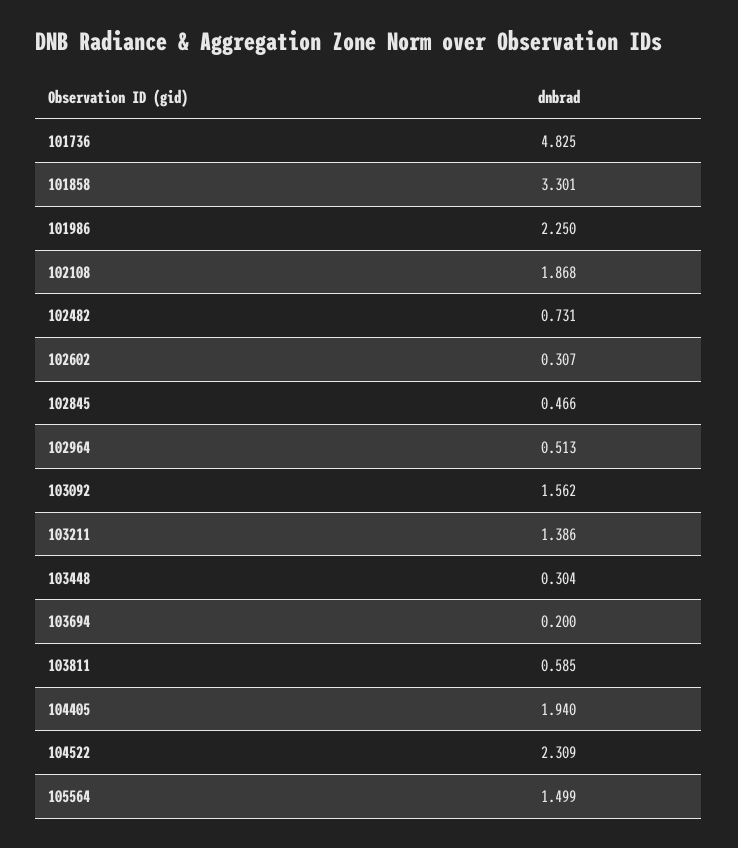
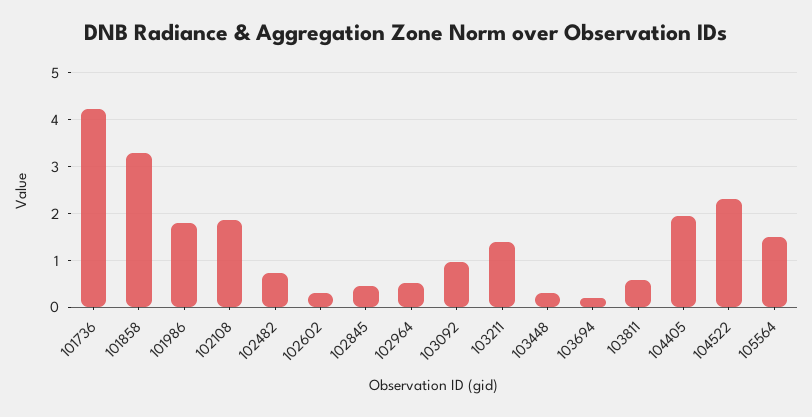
  {
-   "101736": 4.825,
+   "101736": 4.2,
    "101858": 3.301,
-   "101986": 2.25,
+   "101986": 1.8,
    "102108": 1.868,
    "102482": 0.731,
    "102602": 0.307,
    "102845": 0.466,
    "102964": 0.513,
-   "103092": 1.562,
+   "103092": 1,
    "103211": 1.386,
    "103448": 0.304,
    "103694": 0.2,
    "103811": 0.585,
    "104405": 1.94,
    "104522": 2.309,
    "105564": 1.499
  }

